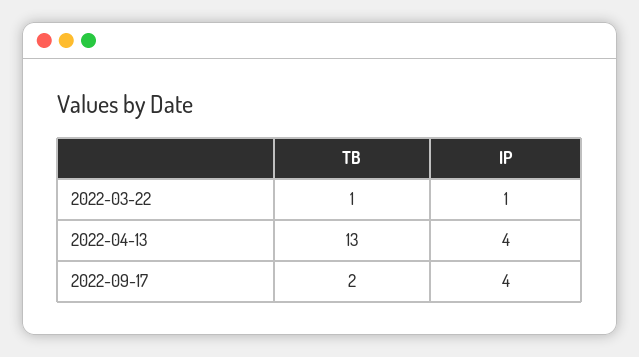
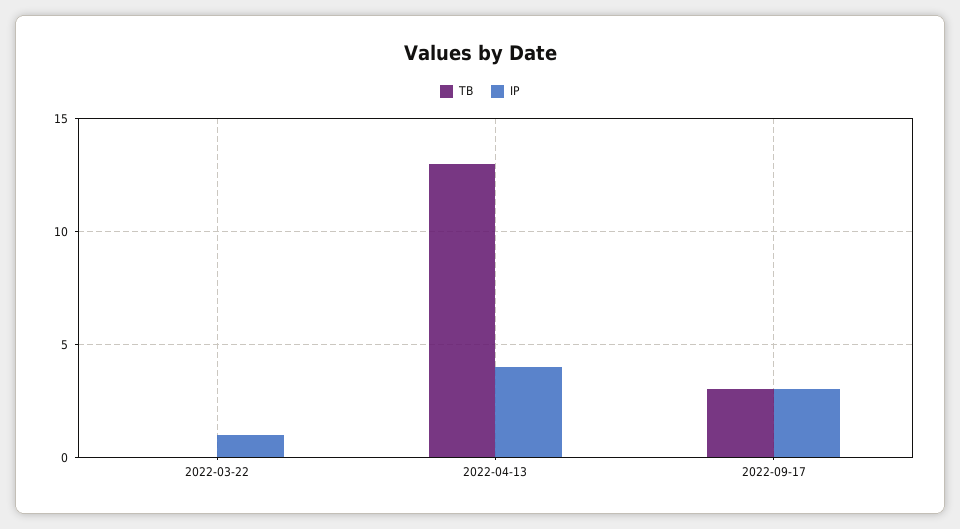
  {
    "TB": {
-     "2022-03-22": 1,
+     "2022-03-22": 0,
      "2022-04-13": 13,
-     "2022-09-17": 2
+     "2022-09-17": 3
    },
    "IP": {
      "2022-03-22": 1,
      "2022-04-13": 4,
-     "2022-09-17": 4
+     "2022-09-17": 3
    }
  }

